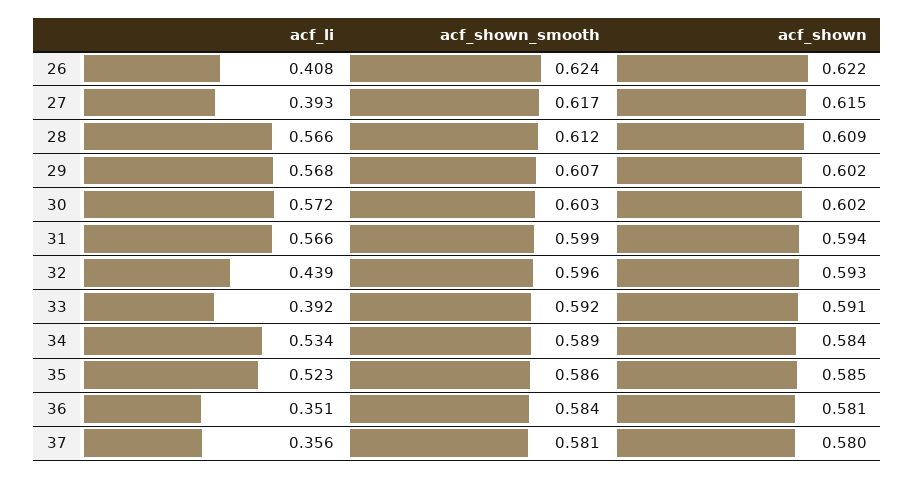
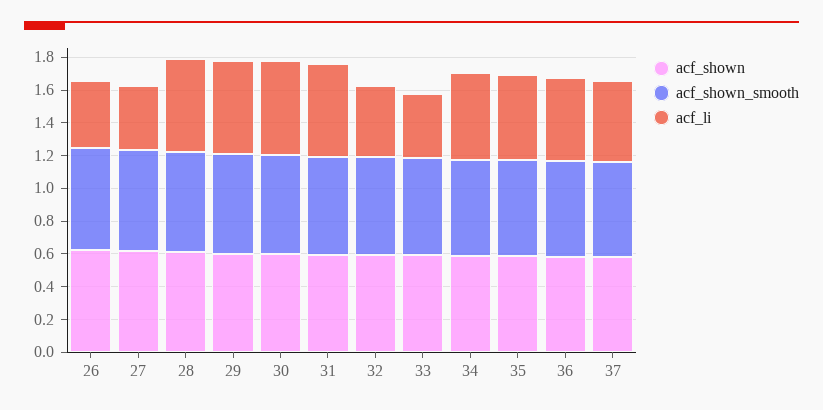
  {
    "acf_li": {
      "26": 0.408,
      "27": 0.393,
      "28": 0.566,
      "29": 0.568,
      "30": 0.572,
      "31": 0.566,
      "32": 0.439,
      "33": 0.392,
      "34": 0.534,
      "35": 0.523,
-     "36": 0.351,
+     "36": 0.5,
-     "37": 0.356
+     "37": 0.5
    },
    "acf_shown_smooth": {
      "26": 0.624,
      "27": 0.617,
      "28": 0.612,
      "29": 0.607,
      "30": 0.603,
      "31": 0.599,
      "32": 0.596,
      "33": 0.592,
      "34": 0.589,
      "35": 0.586,
      "36": 0.584,
      "37": 0.581
    },
    "acf_shown": {
      "26": 0.622,
      "27": 0.615,
      "28": 0.609,
      "29": 0.602,
      "30": 0.602,
      "31": 0.594,
      "32": 0.593,
      "33": 0.591,
      "34": 0.584,
      "35": 0.585,
      "36": 0.581,
      "37": 0.58
    }
  }

